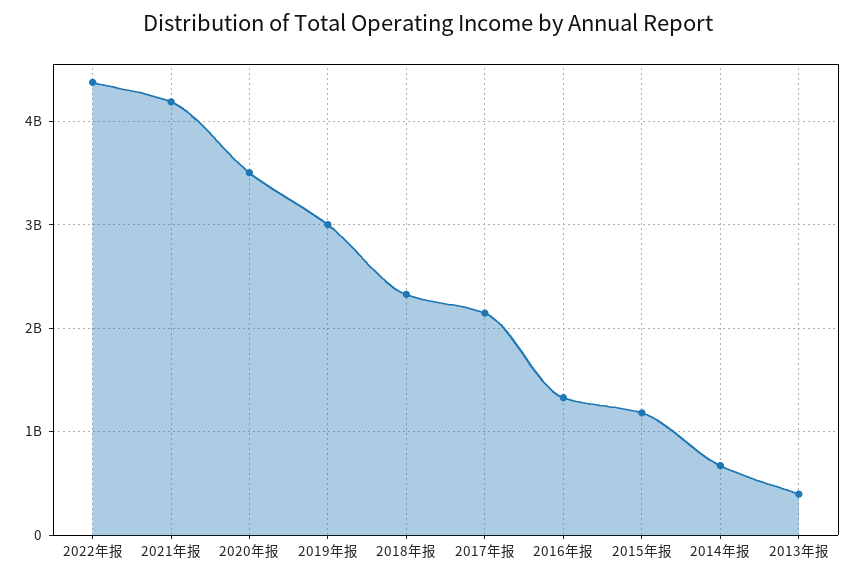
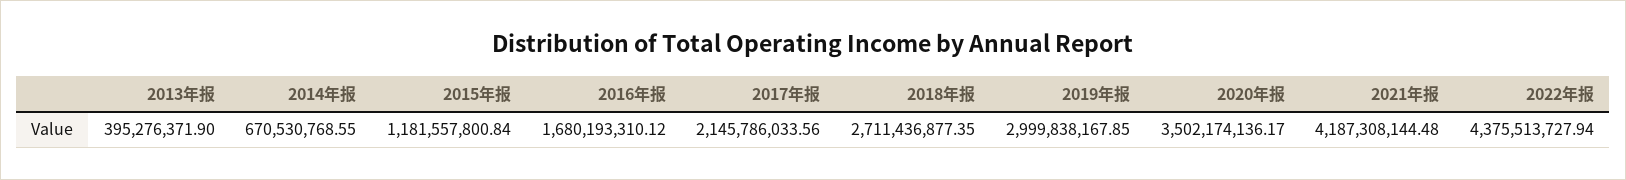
  {
    "2022年报": 4375513727.94,
    "2021年报": 4187308144.48,
    "2020年报": 3502174136.17,
    "2019年报": 2999838167.85,
-   "2018年报": 2300000000,
+   "2018年报": 2711436877.35,
    "2017年报": 2145786033.56,
-   "2016年报": 1300000000,
+   "2016年报": 1680193310.12,
    "2015年报": 1181557800.84,
    "2014年报": 670530768.55,
    "2013年报": 395276371.9
  }

